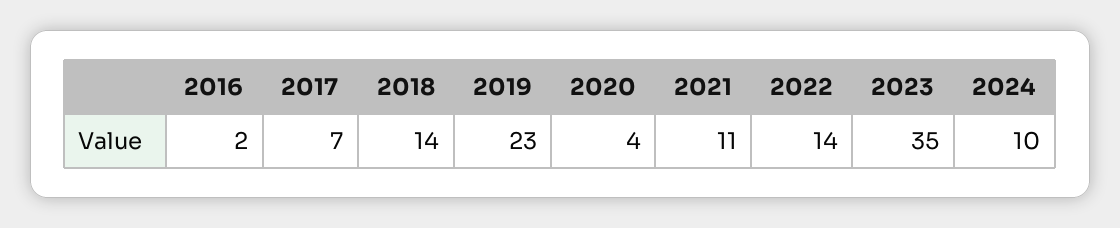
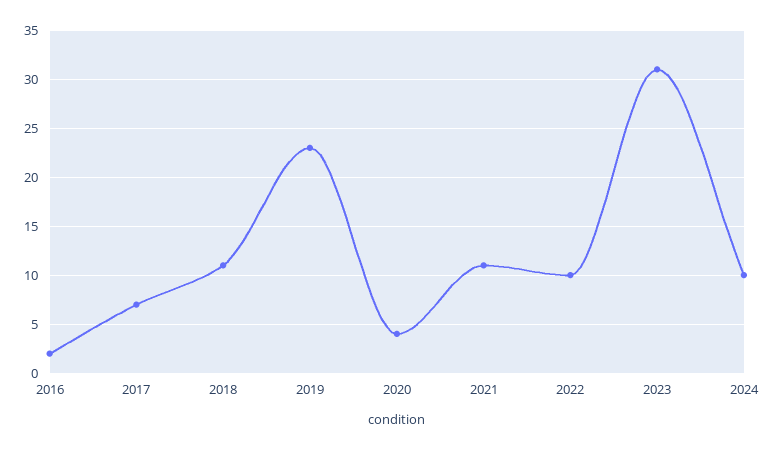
  {
    "2016": 2,
    "2017": 7,
-   "2018": 14,
+   "2018": 11,
    "2019": 23,
    "2020": 4,
    "2021": 11,
-   "2022": 14,
+   "2022": 10,
-   "2023": 35,
+   "2023": 31,
    "2024": 10
  }

